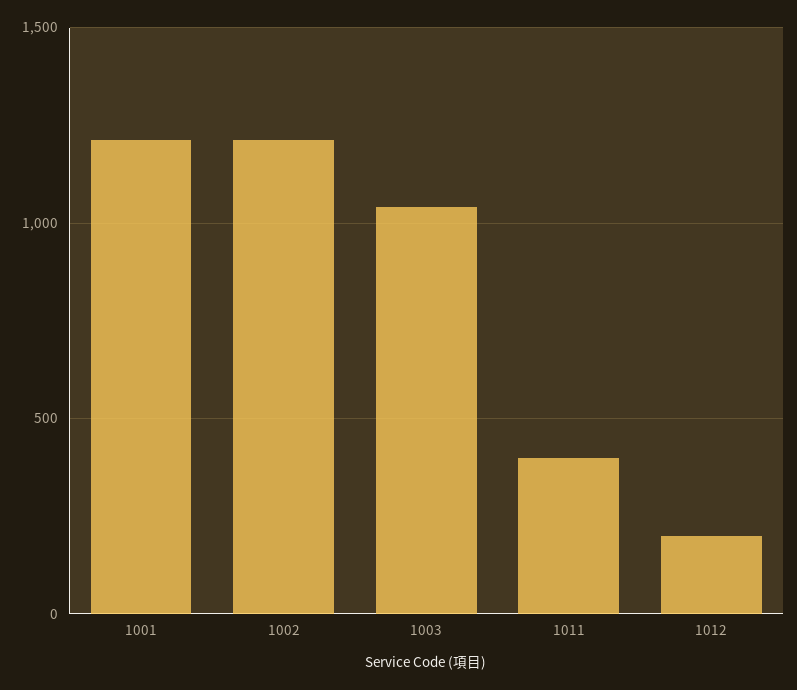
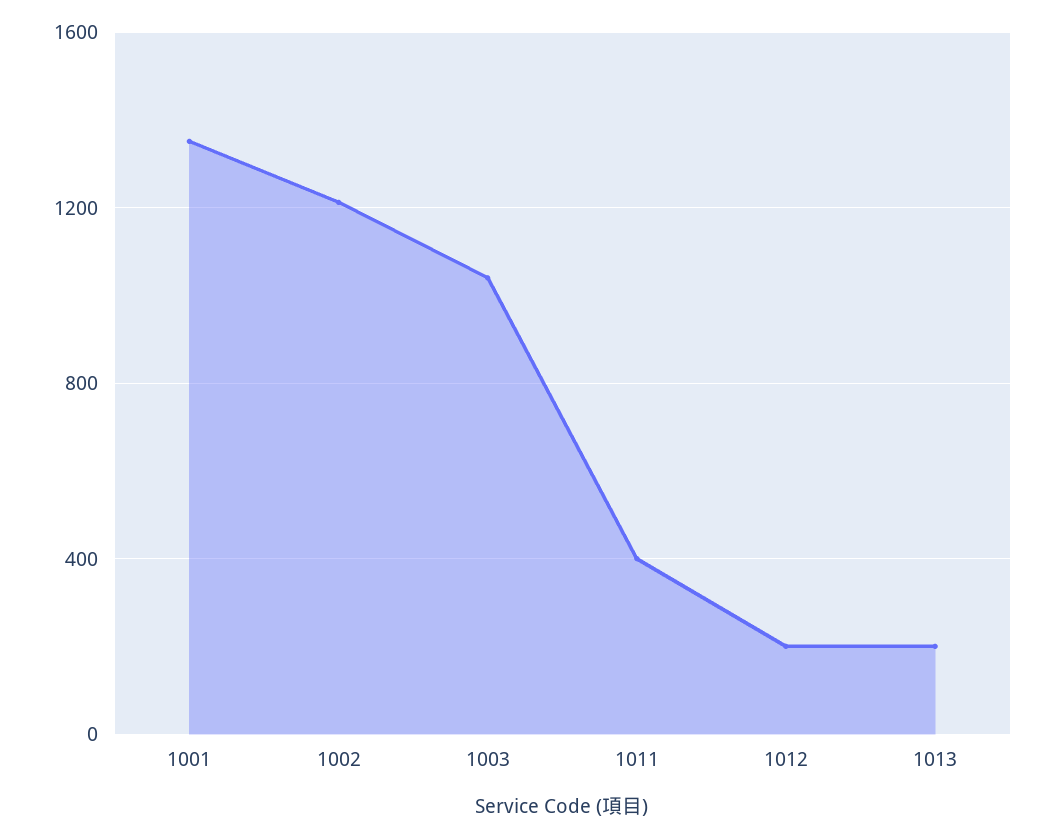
  {
-   "1001": 1200,
+   "1001": 1350,
    "1002": 1200,
    "1003": 1050,
    "1011": 400,
-   "1012": 200
+   "1012": 200,
+   "1013": 200
  }

